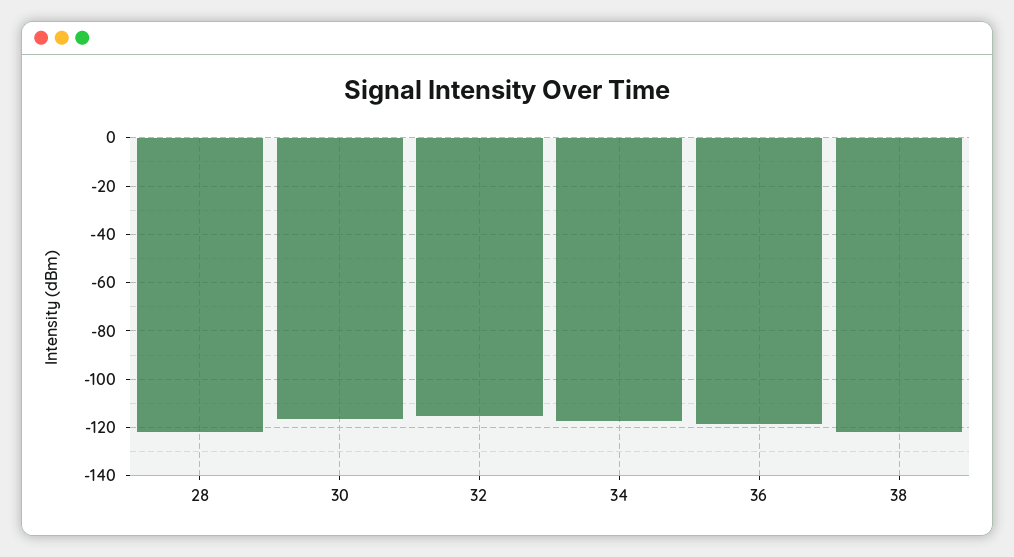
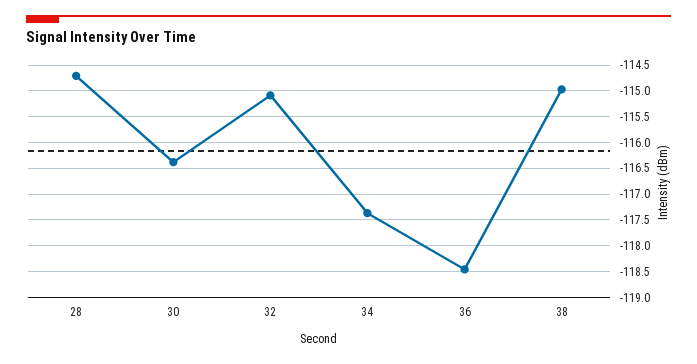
  {
-   "28": -122.5,
+   "28": -114.75,
    "30": -116.5,
    "32": -115,
    "34": -117.25,
    "36": -118.5,
-   "38": -122.5
+   "38": -115
  }

